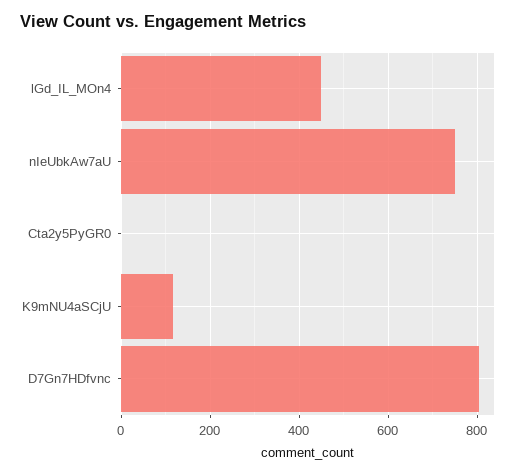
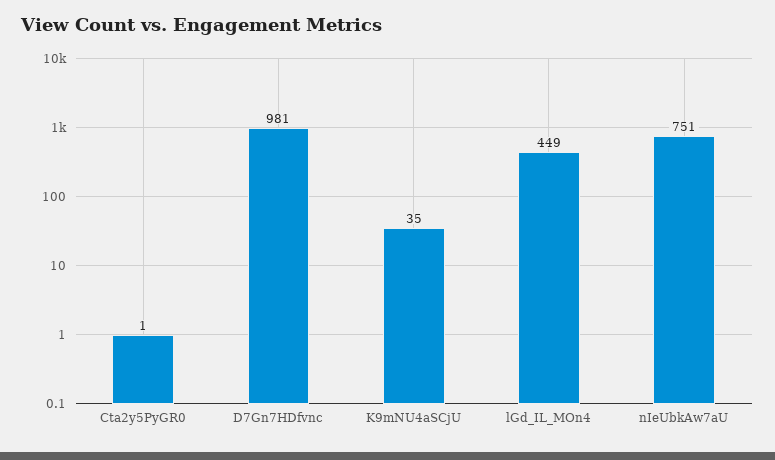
  {
    "lGd_IL_MOn4": 449,
    "nIeUbkAw7aU": 751,
    "Cta2y5PyGR0": 1,
-   "K9mNU4aSCjU": 120,
+   "K9mNU4aSCjU": 35,
-   "D7Gn7HDfvnc": 800
+   "D7Gn7HDfvnc": 981
  }

